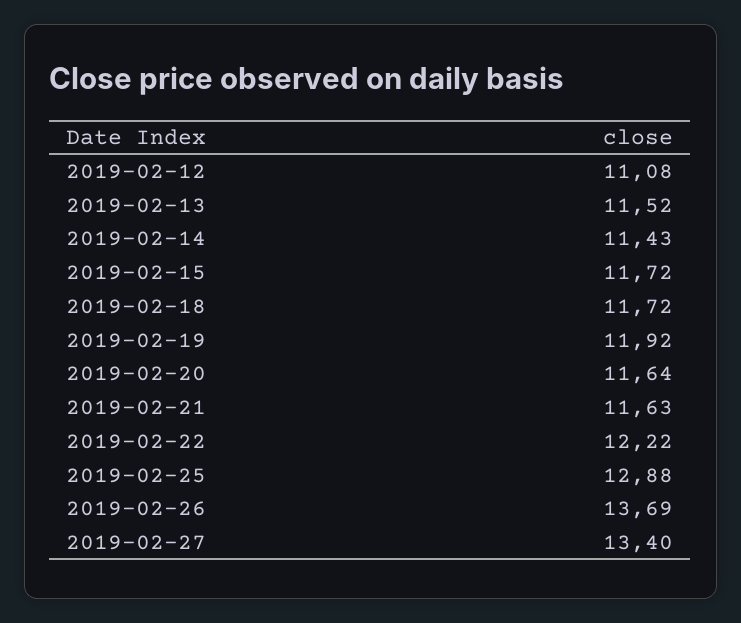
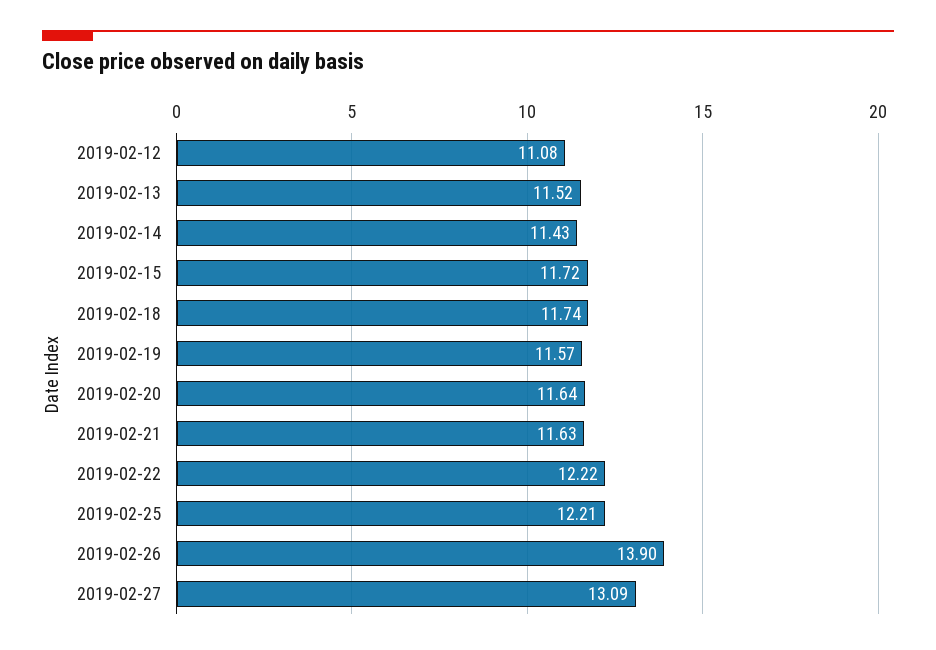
  {
    "2019-02-12": 11.08,
    "2019-02-13": 11.52,
    "2019-02-14": 11.43,
    "2019-02-15": 11.72,
-   "2019-02-18": 11.72,
+   "2019-02-18": 11.74,
-   "2019-02-19": 11.92,
+   "2019-02-19": 11.57,
    "2019-02-20": 11.64,
    "2019-02-21": 11.63,
    "2019-02-22": 12.22,
-   "2019-02-25": 12.88,
+   "2019-02-25": 12.21,
-   "2019-02-26": 13.69,
+   "2019-02-26": 13.9,
-   "2019-02-27": 13.4
+   "2019-02-27": 13.09
  }

